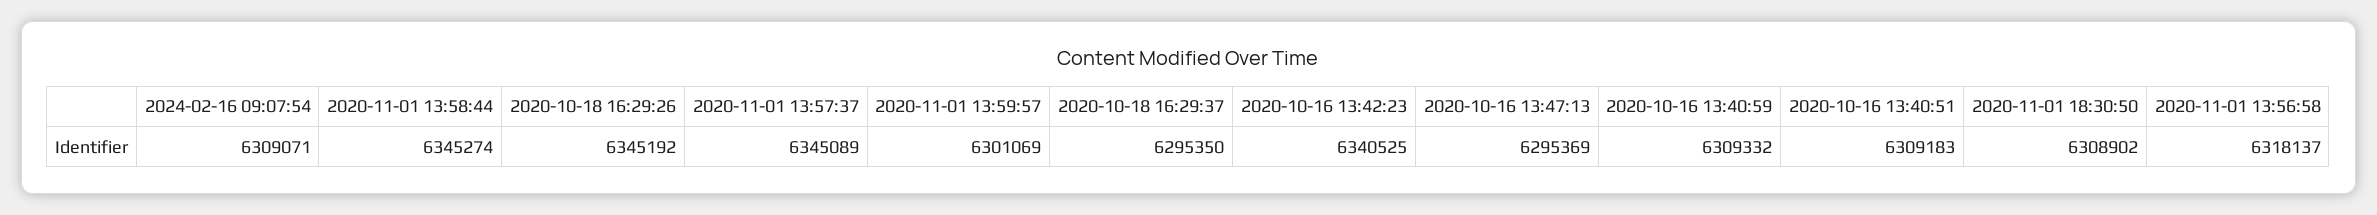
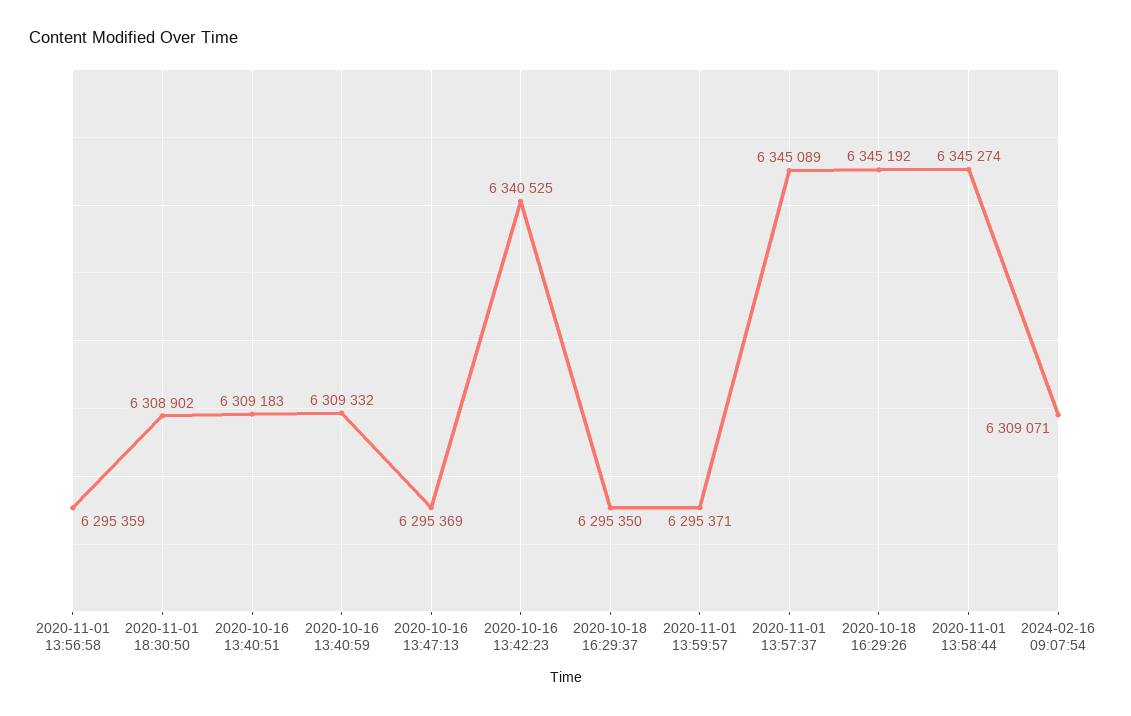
  {
    "2024-02-16 09:07:54": 6309071,
    "2020-11-01 13:58:44": 6345274,
    "2020-10-18 16:29:26": 6345192,
    "2020-11-01 13:57:37": 6345089,
-   "2020-11-01 13:59:57": 6301069,
+   "2020-11-01 13:59:57": 6295371,
    "2020-10-18 16:29:37": 6295350,
    "2020-10-16 13:42:23": 6340525,
    "2020-10-16 13:47:13": 6295369,
    "2020-10-16 13:40:59": 6309332,
    "2020-10-16 13:40:51": 6309183,
    "2020-11-01 18:30:50": 6308902,
-   "2020-11-01 13:56:58": 6318137
+   "2020-11-01 13:56:58": 6295359
  }

